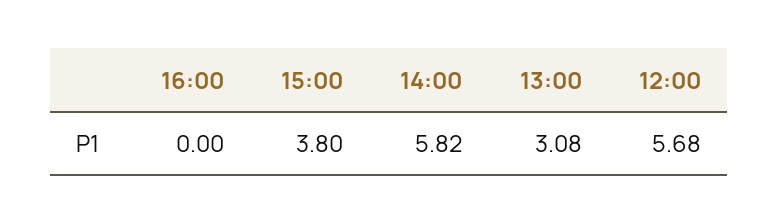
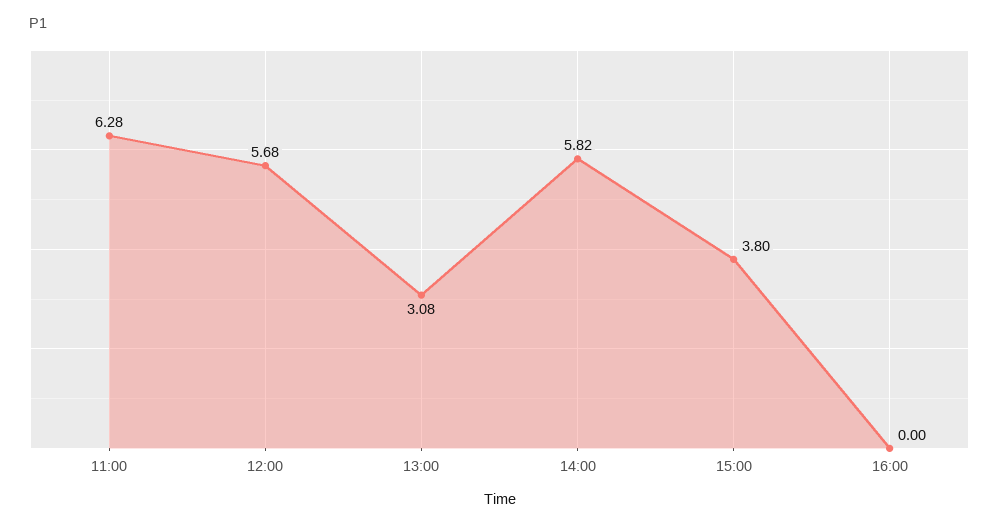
  {
    "16:00": 0,
    "15:00": 3.8,
    "14:00": 5.82,
    "13:00": 3.08,
-   "12:00": 5.68
+   "12:00": 5.68,
+   "11:00": 6.28
  }

